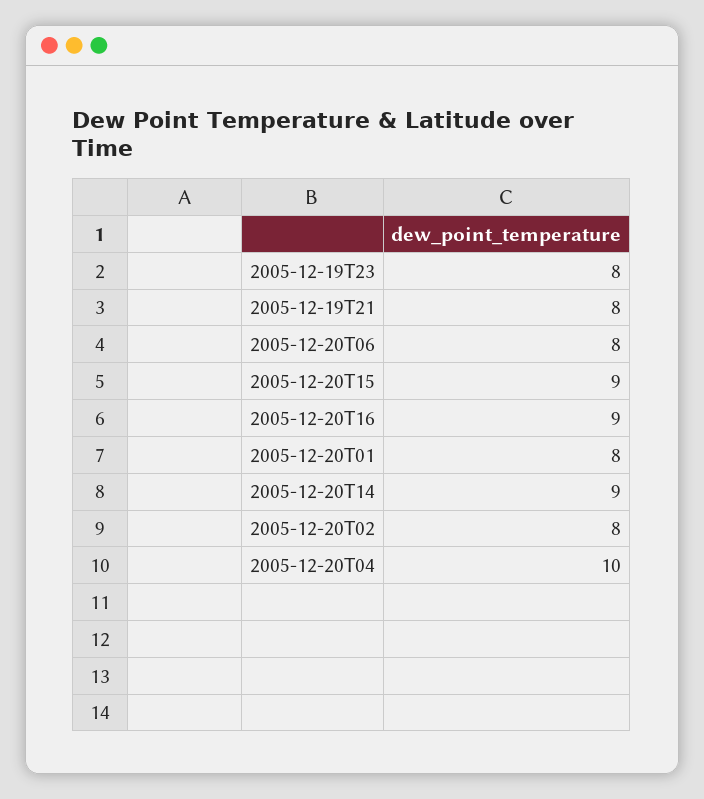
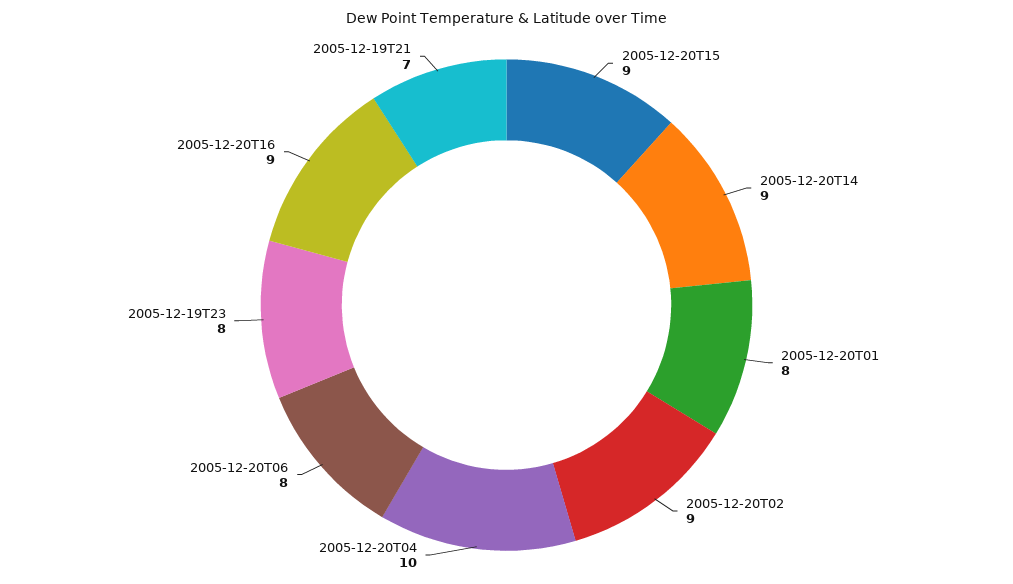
  {
    "2005-12-19T23": 8,
-   "2005-12-19T21": 8,
+   "2005-12-19T21": 7,
    "2005-12-20T06": 8,
    "2005-12-20T15": 9,
    "2005-12-20T16": 9,
    "2005-12-20T01": 8,
    "2005-12-20T14": 9,
-   "2005-12-20T02": 8,
+   "2005-12-20T02": 9,
    "2005-12-20T04": 10
  }

